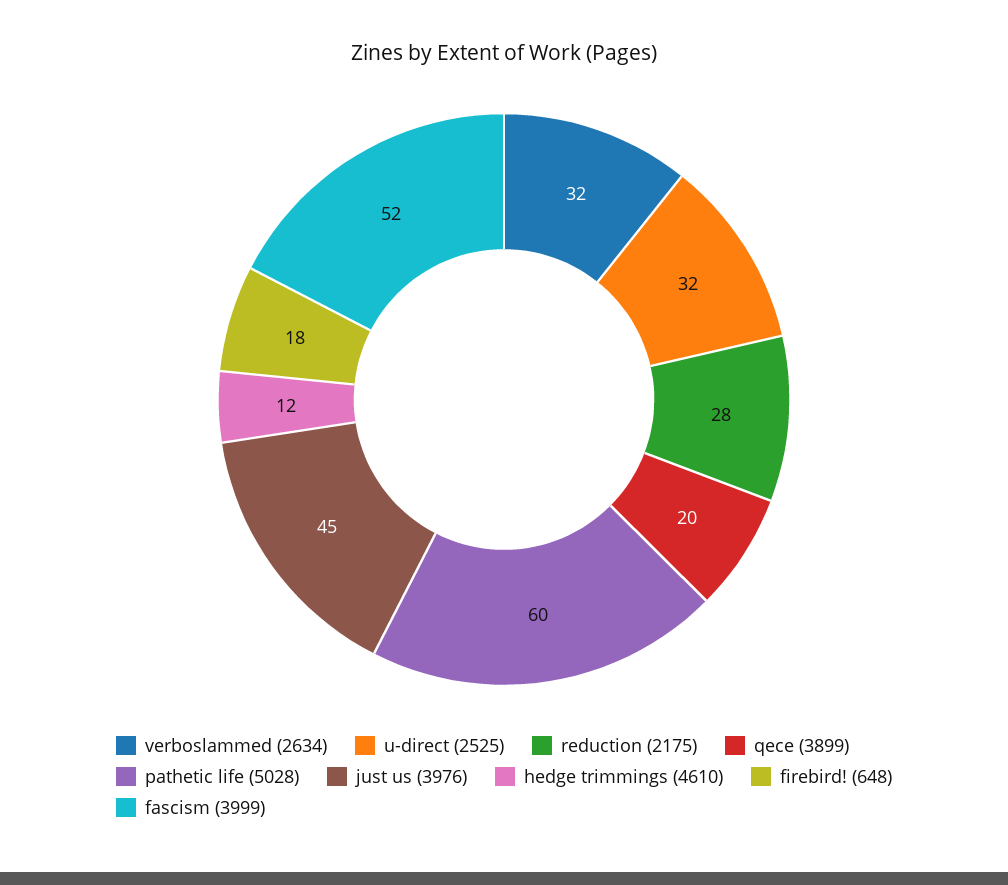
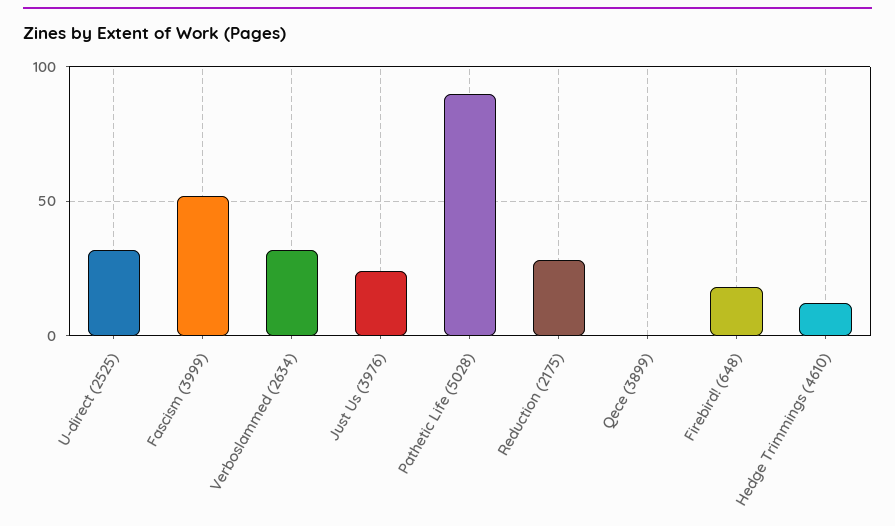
  {
    "verboslammed (2634)": 32,
    "u-direct (2525)": 32,
    "reduction (2175)": 28,
-   "qece (3899)": 20,
+   "qece (3899)": 0,
-   "pathetic life (5028)": 60,
+   "pathetic life (5028)": 90,
-   "just us (3976)": 45,
+   "just us (3976)": 25,
    "hedge trimmings (4610)": 12,
    "firebird! (648)": 18,
    "fascism (3999)": 52
  }

